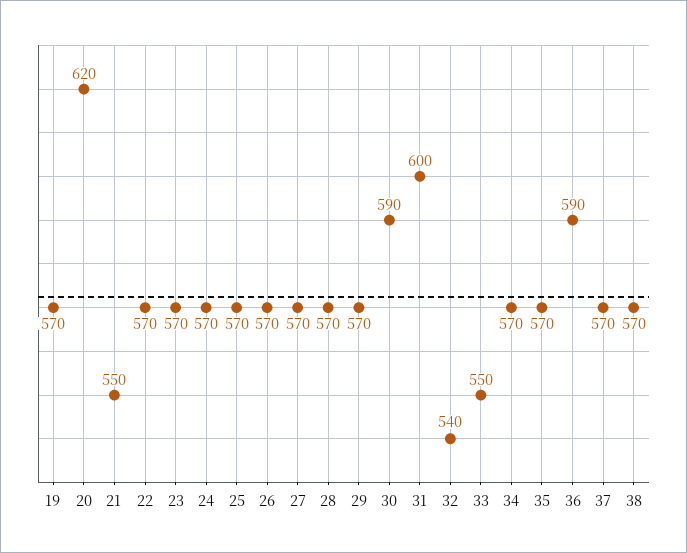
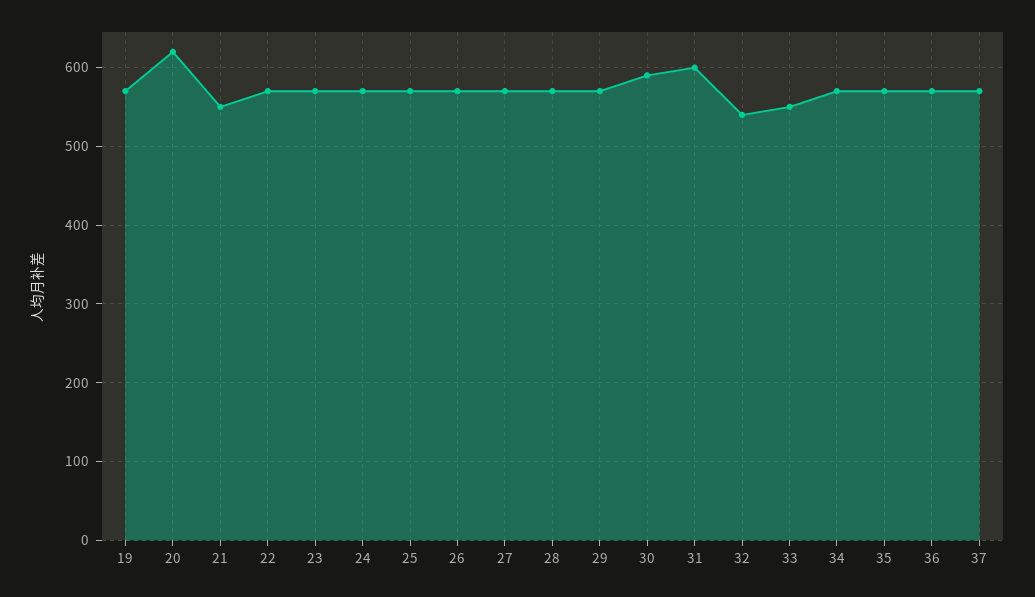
  {
    "19": 570,
    "20": 620,
    "21": 550,
    "22": 570,
    "23": 570,
    "24": 570,
    "25": 570,
    "26": 570,
    "27": 570,
    "28": 570,
    "29": 570,
    "30": 590,
    "31": 600,
    "32": 540,
    "33": 550,
    "34": 570,
    "35": 570,
-   "36": 590,
+   "36": 570,
-   "37": 570,
+   "37": 570
-   "38": 570
  }

